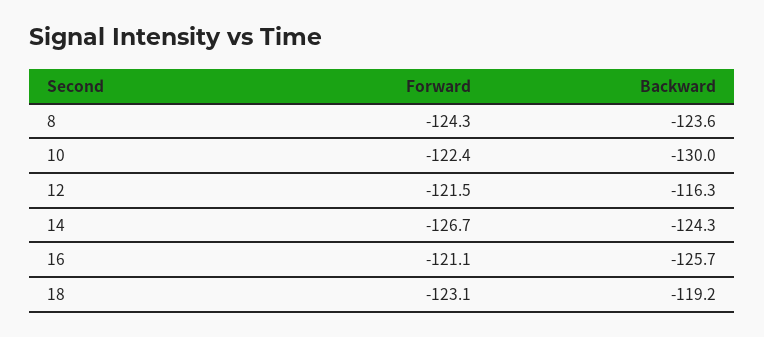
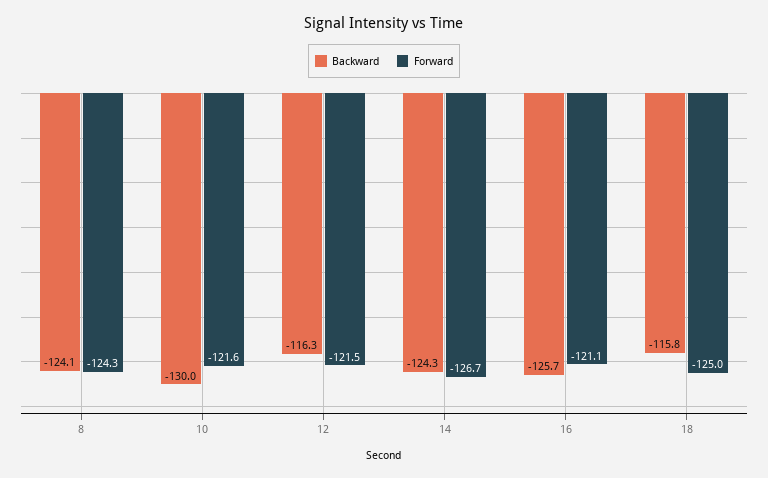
  {
    "Forward": {
      "8": -124.3,
-     "10": -122.4,
+     "10": -121.6,
      "12": -121.5,
      "14": -126.7,
      "16": -121.1,
-     "18": -123.1
+     "18": -125
    },
    "Backward": {
-     "8": -123.6,
+     "8": -124.1,
      "10": -130,
      "12": -116.3,
      "14": -124.3,
      "16": -125.7,
-     "18": -119.2
+     "18": -115.8
    }
  }

